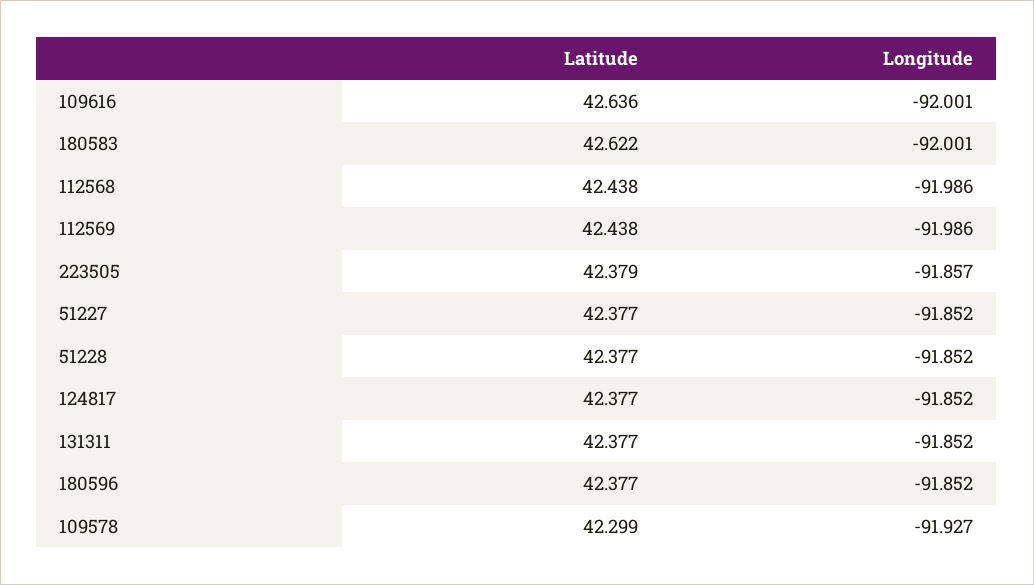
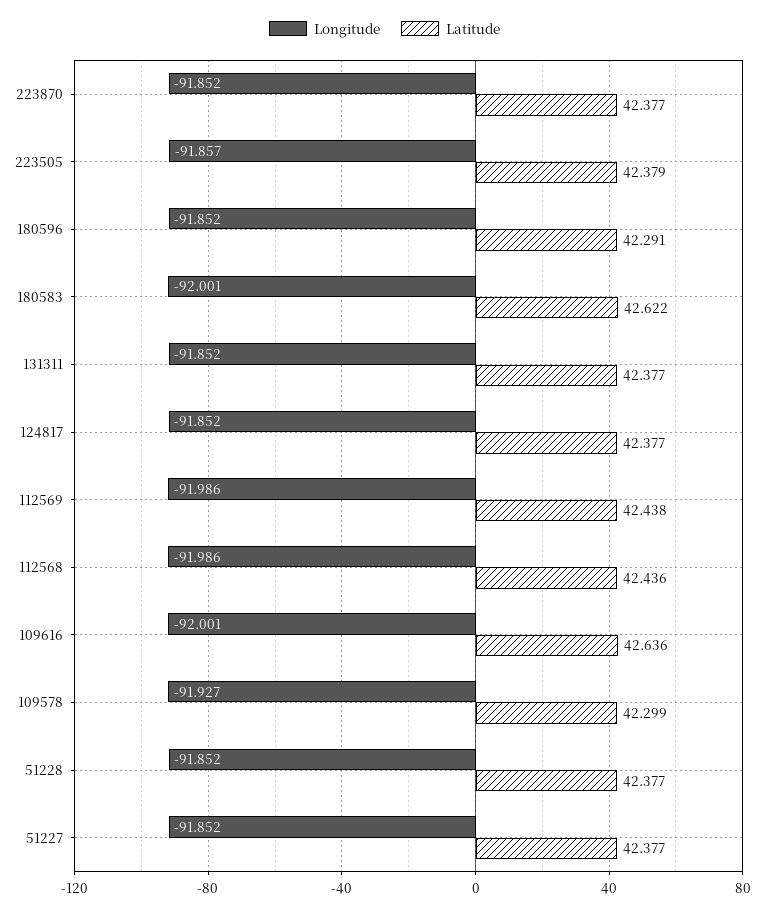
  {
    "Latitude": {
      "109616": 42.636,
      "180583": 42.622,
-     "112568": 42.438,
+     "112568": 42.436,
      "112569": 42.438,
      "223505": 42.379,
      "51227": 42.377,
      "51228": 42.377,
      "124817": 42.377,
      "131311": 42.377,
-     "180596": 42.377,
+     "180596": 42.291,
-     "109578": 42.299
+     "109578": 42.299,
+     "223870": 42.377
    },
    "Longitude": {
      "109616": -92.001,
      "180583": -92.001,
      "112568": -91.986,
      "112569": -91.986,
      "223505": -91.857,
      "51227": -91.852,
      "51228": -91.852,
      "124817": -91.852,
      "131311": -91.852,
      "180596": -91.852,
-     "109578": -91.927
+     "109578": -91.927,
+     "223870": -91.852
    }
  }

